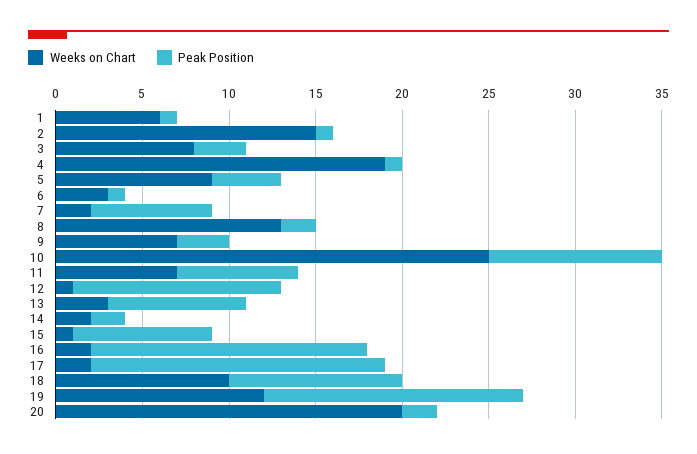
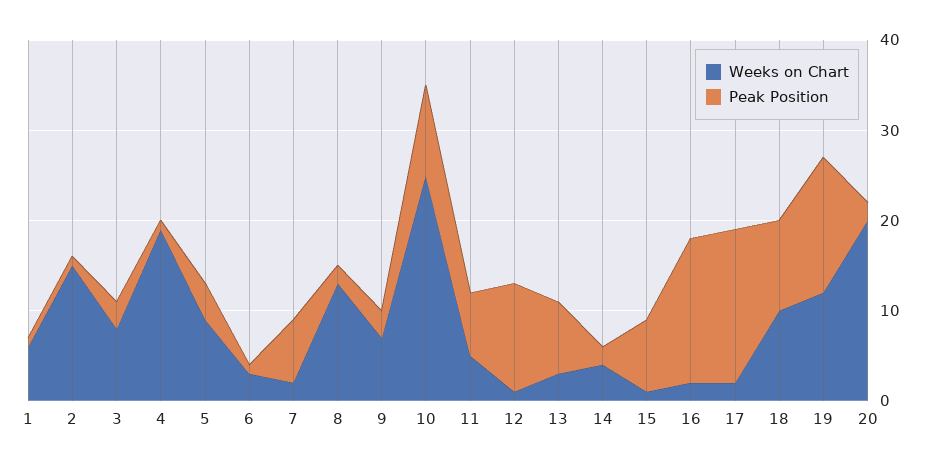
  {
    "Weeks on Chart": {
      "1": 6,
      "2": 15,
      "3": 8,
      "4": 19,
      "5": 9,
      "6": 3,
      "7": 2,
      "8": 13,
      "9": 7,
      "10": 25,
-     "11": 7,
+     "11": 5,
      "12": 1,
      "13": 3,
-     "14": 2,
+     "14": 4,
      "15": 1,
      "16": 2,
      "17": 2,
      "18": 10,
      "19": 12,
      "20": 20
    },
    "Peak Position": {
      "1": 1,
      "2": 1,
      "3": 3,
      "4": 1,
      "5": 4,
      "6": 1,
      "7": 7,
      "8": 2,
      "9": 3,
      "10": 10,
      "11": 7,
      "12": 12,
      "13": 8,
      "14": 2,
      "15": 8,
      "16": 16,
      "17": 17,
      "18": 10,
      "19": 15,
      "20": 2
    }
  }

